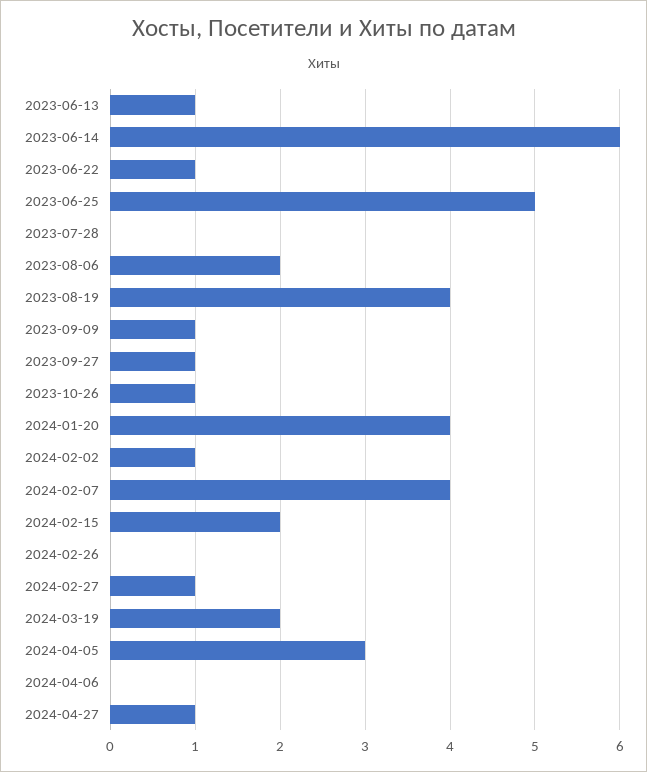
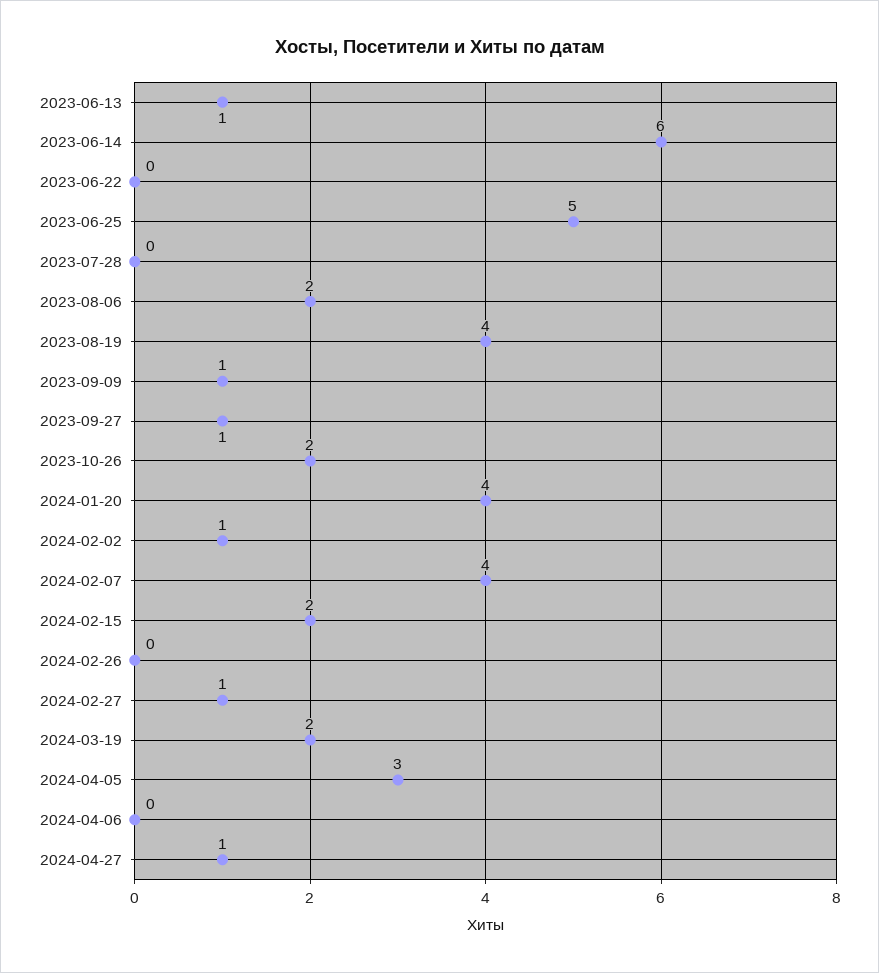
  {
    "2023-06-13": 1,
    "2023-06-14": 6,
-   "2023-06-22": 1,
+   "2023-06-22": 0,
    "2023-06-25": 5,
    "2023-07-28": 0,
    "2023-08-06": 2,
    "2023-08-19": 4,
    "2023-09-09": 1,
    "2023-09-27": 1,
-   "2023-10-26": 1,
+   "2023-10-26": 2,
    "2024-01-20": 4,
    "2024-02-02": 1,
    "2024-02-07": 4,
    "2024-02-15": 2,
    "2024-02-26": 0,
    "2024-02-27": 1,
    "2024-03-19": 2,
    "2024-04-05": 3,
    "2024-04-06": 0,
    "2024-04-27": 1
  }

